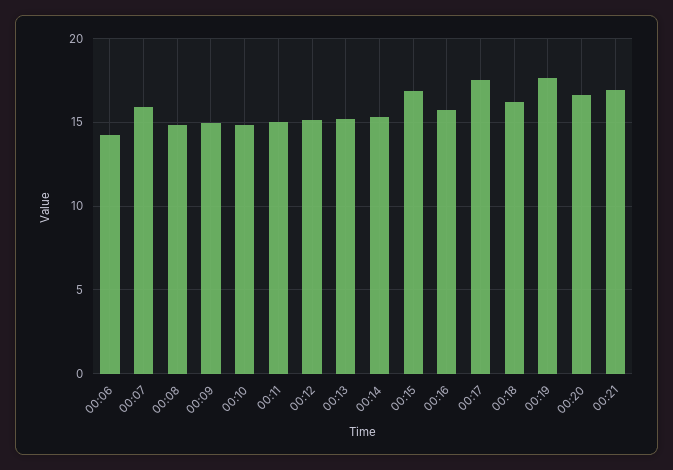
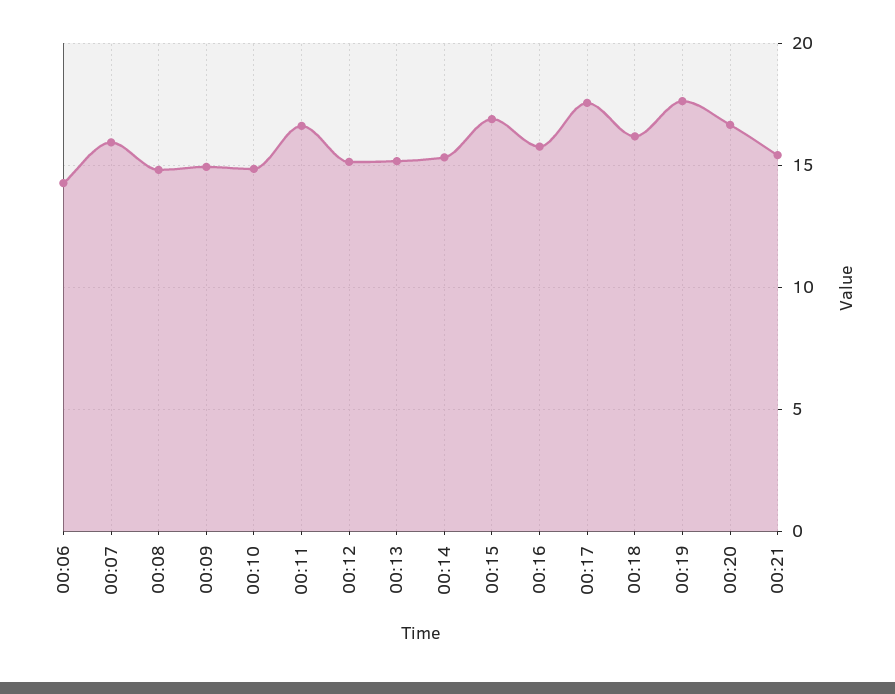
  {
    "00:06": 14.5,
    "00:07": 16,
    "00:08": 15,
    "00:09": 15,
    "00:10": 15,
-   "00:11": 15,
+   "00:11": 16.5,
    "00:12": 15,
    "00:13": 15,
    "00:14": 15.5,
    "00:15": 17,
    "00:16": 16,
    "00:17": 17.5,
    "00:18": 16,
    "00:19": 17.5,
    "00:20": 16.5,
-   "00:21": 17
+   "00:21": 15.5
  }

